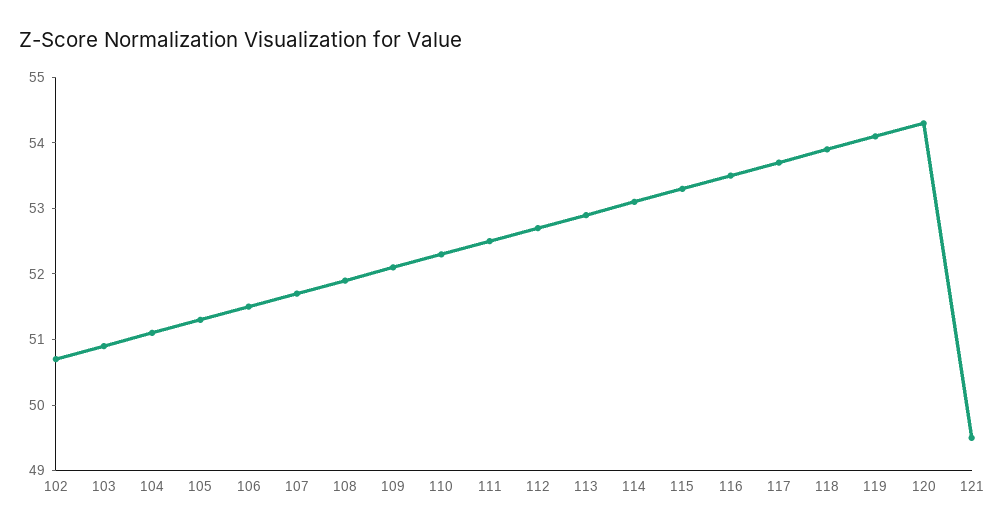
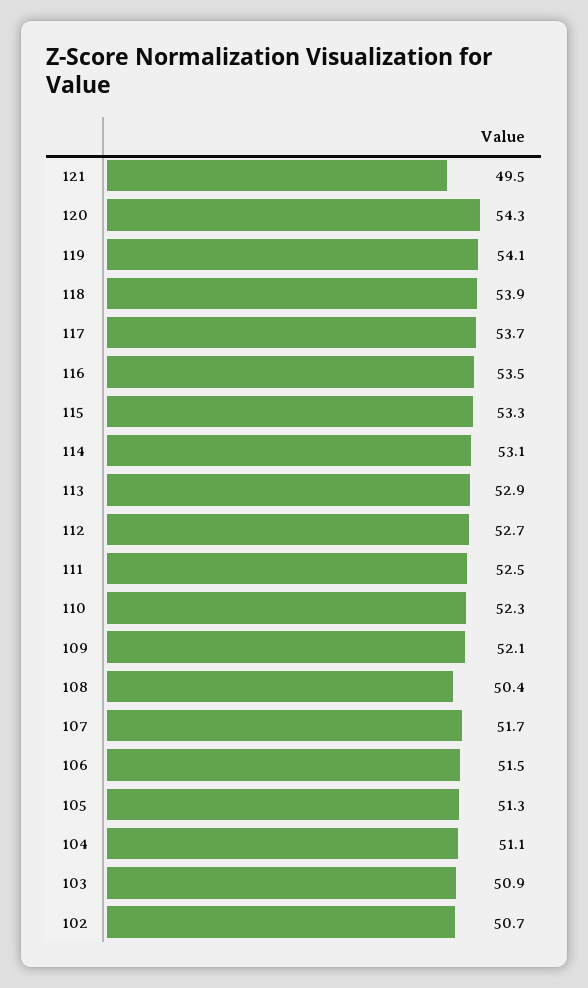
  {
    "102": 50.7,
    "103": 50.9,
    "104": 51.1,
    "105": 51.3,
    "106": 51.5,
    "107": 51.7,
-   "108": 52,
+   "108": 50.4,
    "109": 52.1,
    "110": 52.3,
    "111": 52.5,
    "112": 52.7,
    "113": 52.9,
    "114": 53.1,
    "115": 53.3,
    "116": 53.5,
    "117": 53.7,
    "118": 53.9,
    "119": 54.1,
    "120": 54.3,
    "121": 49.5
  }

